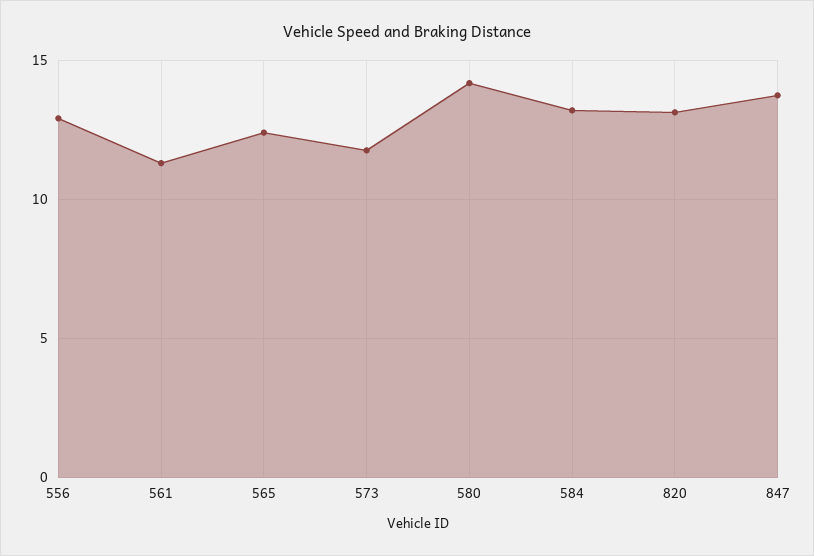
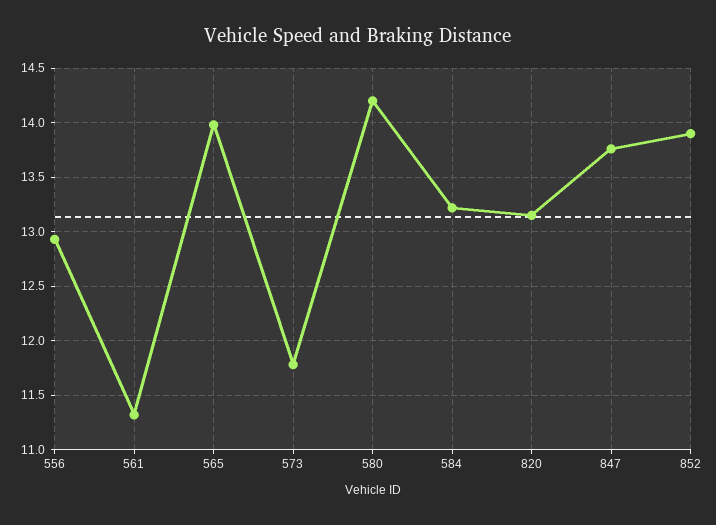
  {
    "556": 12.9,
    "561": 11.3,
-   "565": 12.5,
+   "565": 14,
    "573": 11.8,
    "580": 14.2,
    "584": 13.2,
    "820": 13.2,
-   "847": 13.8
+   "847": 13.8,
+   "852": 13.9
  }

